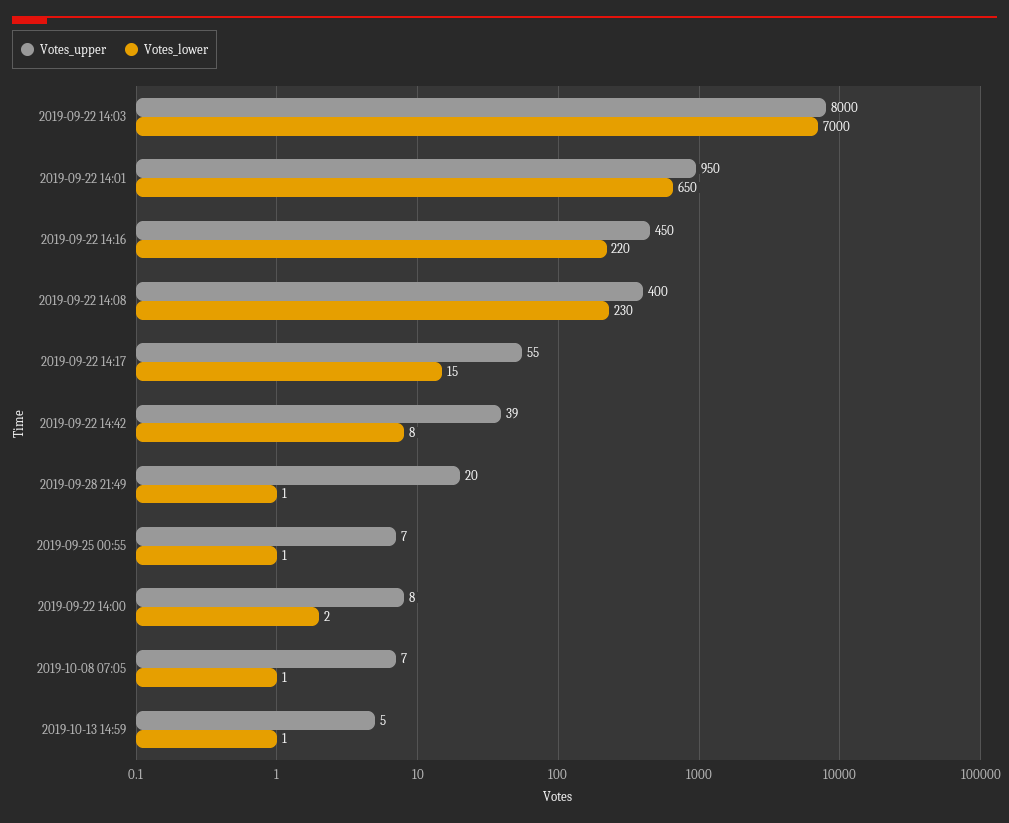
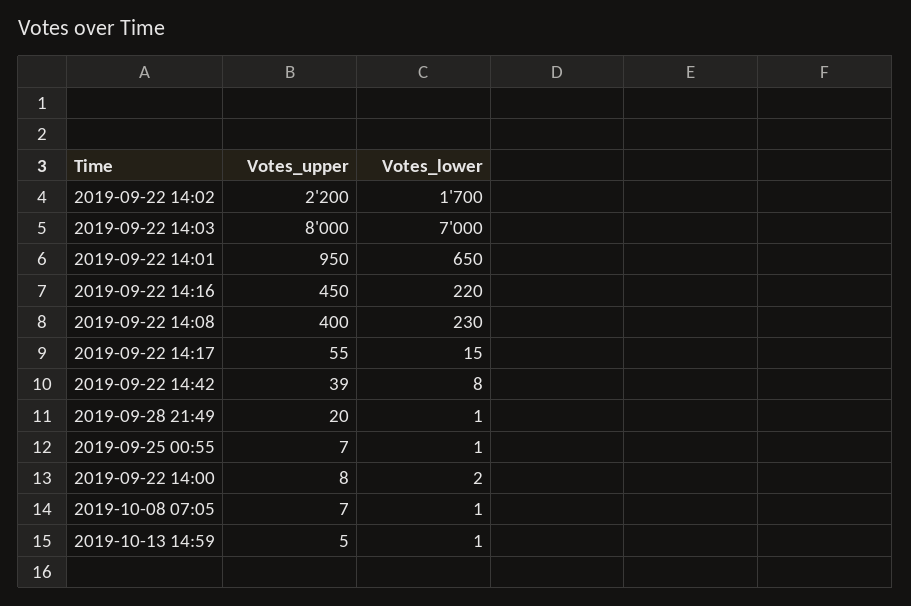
  {
    "Votes_upper": {
      "2019-09-22 14:03": 8000,
      "2019-09-22 14:01": 950,
      "2019-09-22 14:16": 450,
      "2019-09-22 14:08": 400,
      "2019-09-22 14:17": 55,
      "2019-09-22 14:42": 39,
      "2019-09-28 21:49": 20,
      "2019-09-25 00:55": 7,
      "2019-09-22 14:00": 8,
      "2019-10-08 07:05": 7,
-     "2019-10-13 14:59": 5
+     "2019-10-13 14:59": 5,
+     "2019-09-22 14:02": 2200
    },
    "Votes_lower": {
      "2019-09-22 14:03": 7000,
      "2019-09-22 14:01": 650,
      "2019-09-22 14:16": 220,
      "2019-09-22 14:08": 230,
      "2019-09-22 14:17": 15,
      "2019-09-22 14:42": 8,
      "2019-09-28 21:49": 1,
      "2019-09-25 00:55": 1,
      "2019-09-22 14:00": 2,
      "2019-10-08 07:05": 1,
-     "2019-10-13 14:59": 1
+     "2019-10-13 14:59": 1,
+     "2019-09-22 14:02": 1700
    }
  }

